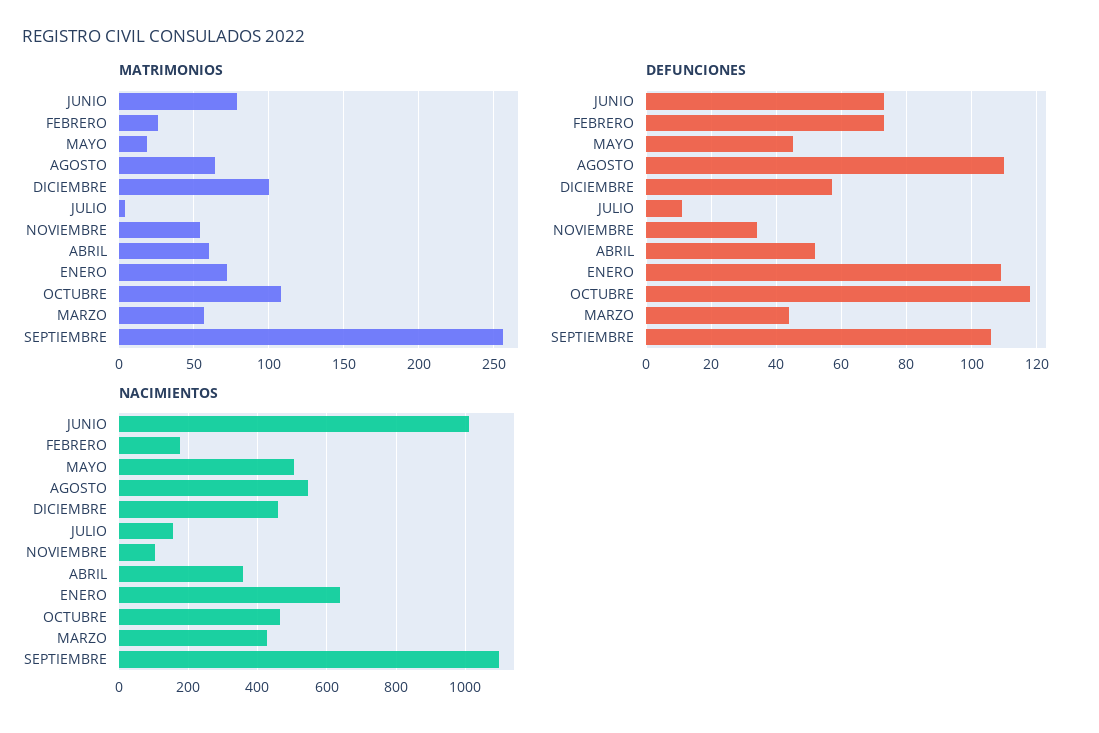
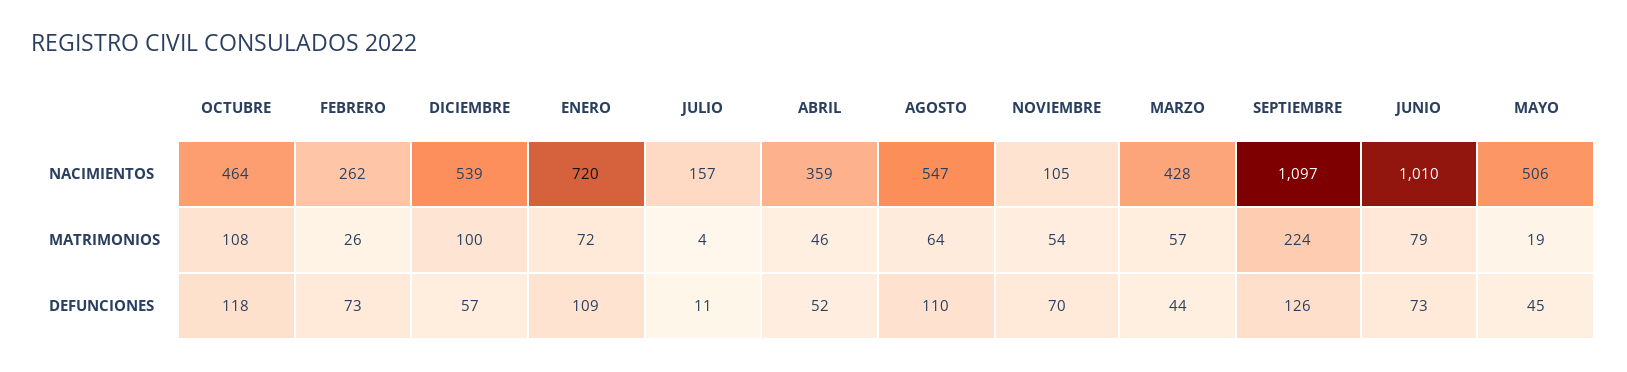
  {
    "MATRIMONIOS": {
      "JUNIO": 79,
      "FEBRERO": 26,
      "MAYO": 19,
      "AGOSTO": 64,
      "DICIEMBRE": 100,
      "JULIO": 4,
      "NOVIEMBRE": 54,
-     "ABRIL": 60,
+     "ABRIL": 46,
      "ENERO": 72,
      "OCTUBRE": 108,
      "MARZO": 57,
-     "SEPTIEMBRE": 255
+     "SEPTIEMBRE": 224
    },
    "DEFUNCIONES": {
      "JUNIO": 73,
      "FEBRERO": 73,
      "MAYO": 45,
      "AGOSTO": 110,
      "DICIEMBRE": 57,
      "JULIO": 11,
-     "NOVIEMBRE": 35,
+     "NOVIEMBRE": 70,
      "ABRIL": 52,
      "ENERO": 109,
      "OCTUBRE": 118,
      "MARZO": 44,
-     "SEPTIEMBRE": 105
+     "SEPTIEMBRE": 126
    },
    "NACIMIENTOS": {
      "JUNIO": 1010,
-     "FEBRERO": 180,
+     "FEBRERO": 262,
      "MAYO": 506,
      "AGOSTO": 547,
-     "DICIEMBRE": 460,
+     "DICIEMBRE": 539,
      "JULIO": 157,
      "NOVIEMBRE": 105,
      "ABRIL": 359,
-     "ENERO": 640,
+     "ENERO": 720,
      "OCTUBRE": 464,
      "MARZO": 428,
      "SEPTIEMBRE": 1097
    }
  }

